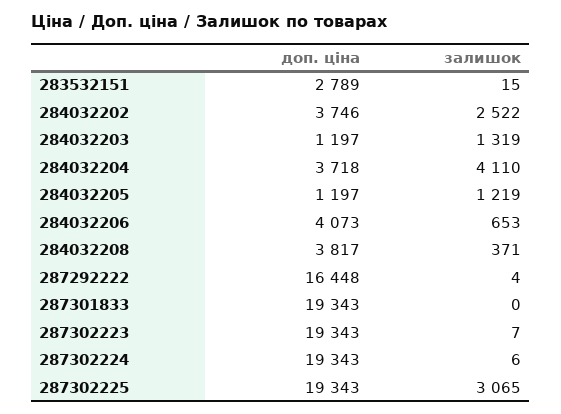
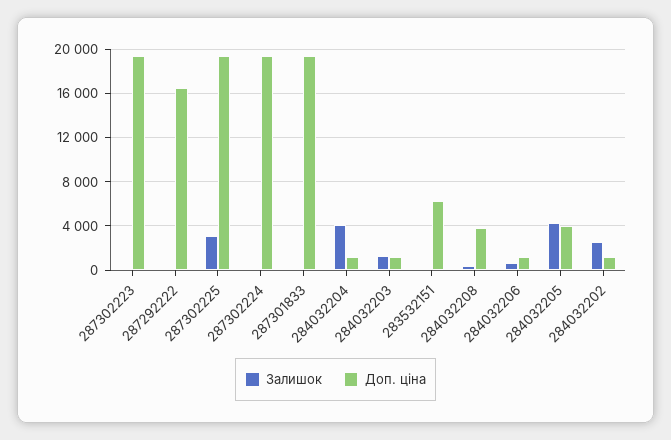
  {
    "доп. ціна": {
-     "283532151": 2789,
+     "283532151": 6000,
-     "284032202": 3746,
+     "284032202": 1000,
      "284032203": 1197,
-     "284032204": 3718,
+     "284032204": 1000,
-     "284032205": 1197,
+     "284032205": 4000,
-     "284032206": 4073,
+     "284032206": 1000,
      "284032208": 3817,
      "287292222": 16448,
      "287301833": 19343,
      "287302223": 19343,
      "287302224": 19343,
      "287302225": 19343
    },
    "залишок": {
      "283532151": 15,
      "284032202": 2522,
      "284032203": 1319,
      "284032204": 4110,
-     "284032205": 1219,
+     "284032205": 4000,
      "284032206": 653,
      "284032208": 371,
      "287292222": 4,
      "287301833": 0,
      "287302223": 7,
      "287302224": 6,
      "287302225": 3065
    }
  }

